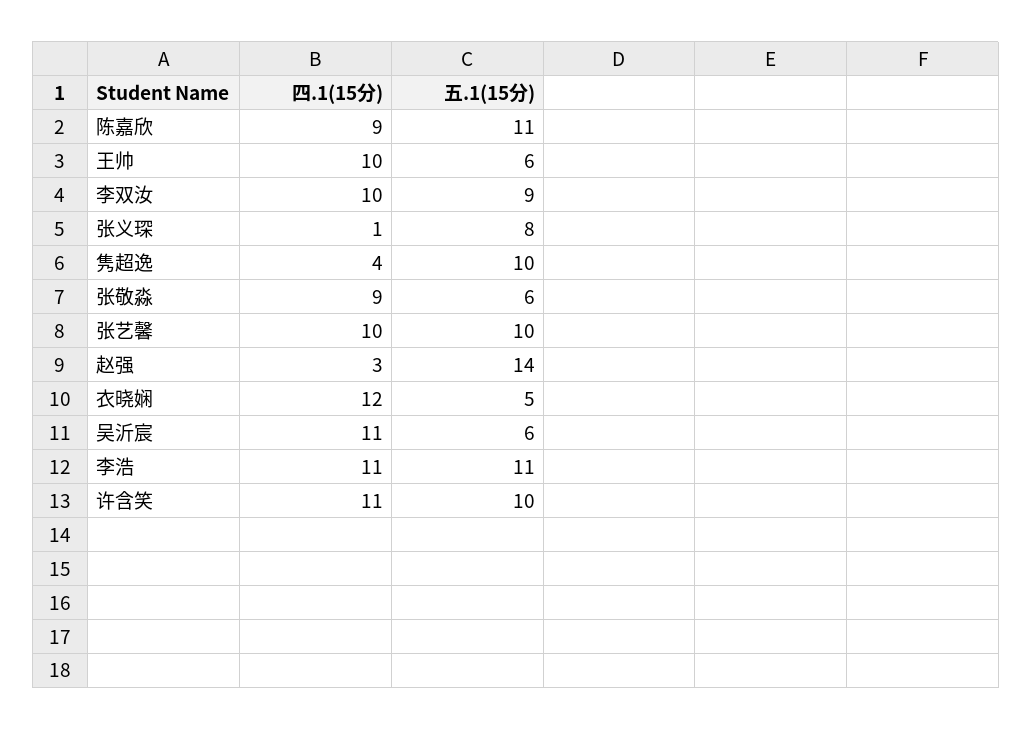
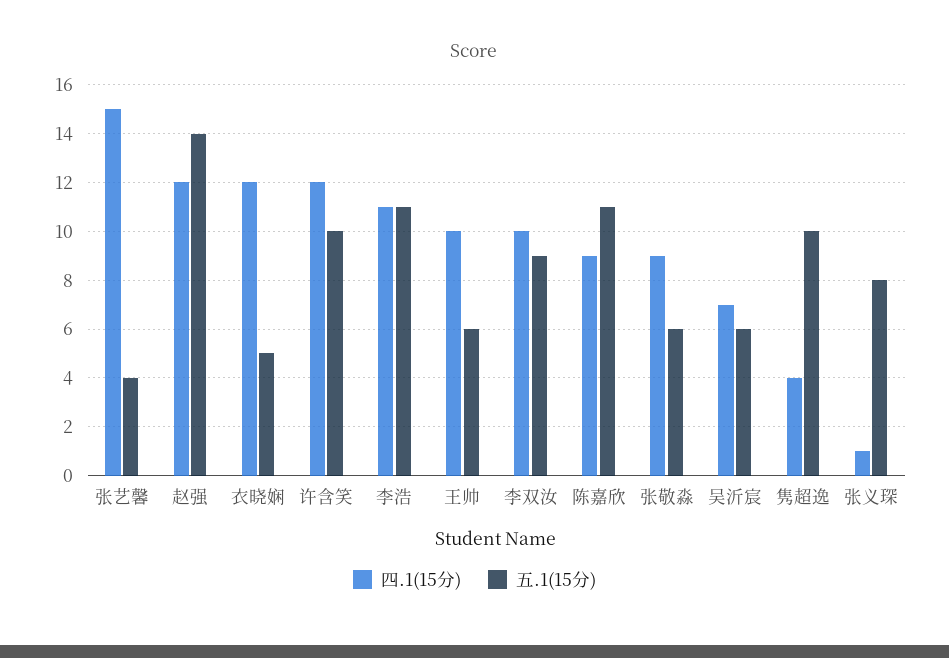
  {
    "四.1(15分)": {
      "陈嘉欣": 9,
      "王帅": 10,
      "李双汝": 10,
      "张义琛": 1,
      "隽超逸": 4,
      "张敬淼": 9,
-     "张艺馨": 10,
+     "张艺馨": 15,
-     "赵强": 3,
+     "赵强": 12,
      "衣晓娴": 12,
-     "吴沂宸": 11,
+     "吴沂宸": 7,
      "李浩": 11,
-     "许含笑": 11
+     "许含笑": 12
    },
    "五.1(15分)": {
      "陈嘉欣": 11,
      "王帅": 6,
      "李双汝": 9,
      "张义琛": 8,
      "隽超逸": 10,
      "张敬淼": 6,
-     "张艺馨": 10,
+     "张艺馨": 4,
      "赵强": 14,
      "衣晓娴": 5,
      "吴沂宸": 6,
      "李浩": 11,
      "许含笑": 10
    }
  }

